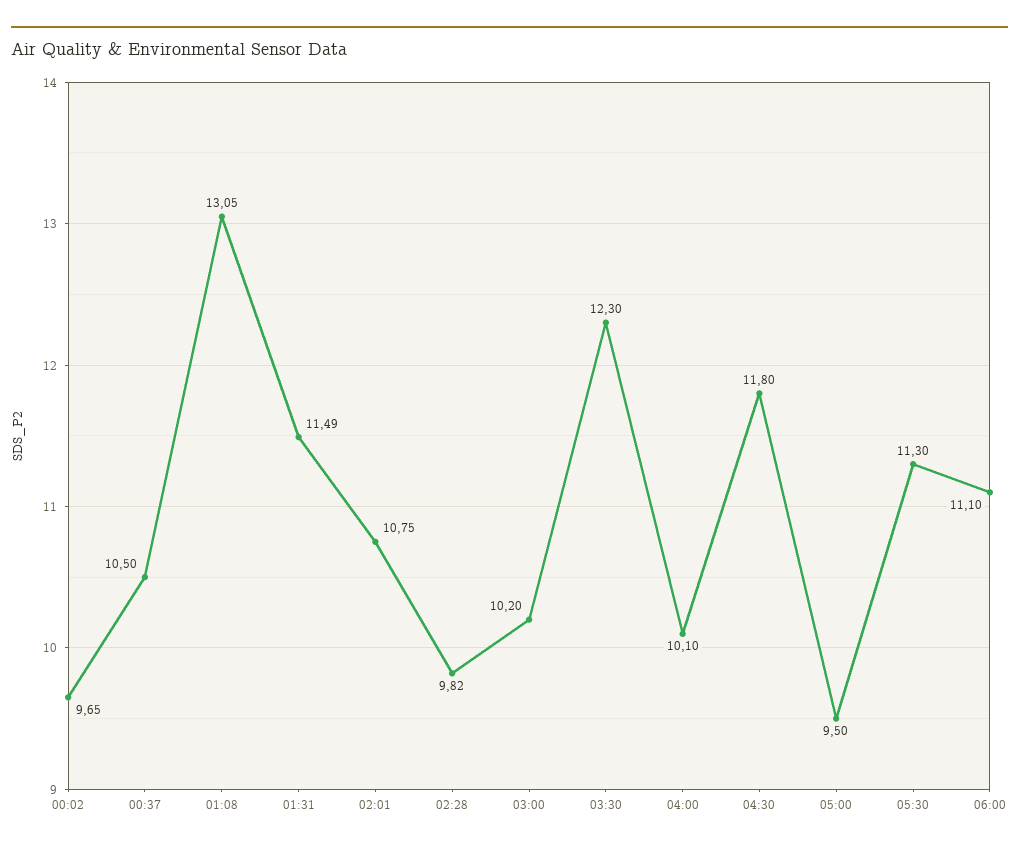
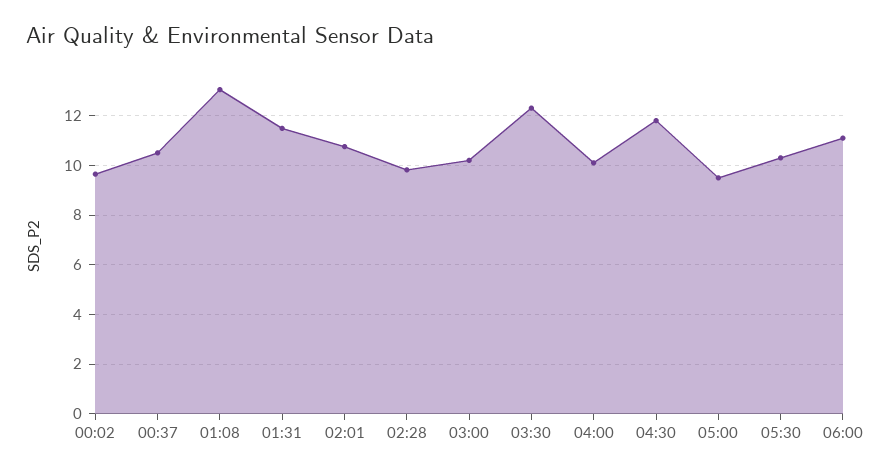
  {
    "00:02": 9.65,
    "00:37": 10.5,
    "01:08": 13.05,
    "01:31": 11.49,
    "02:01": 10.75,
    "02:28": 9.82,
    "03:00": 10.2,
    "03:30": 12.3,
    "04:00": 10.1,
    "04:30": 11.8,
    "05:00": 9.5,
-   "05:30": 11.3,
+   "05:30": 10.25,
    "06:00": 11.1
  }

